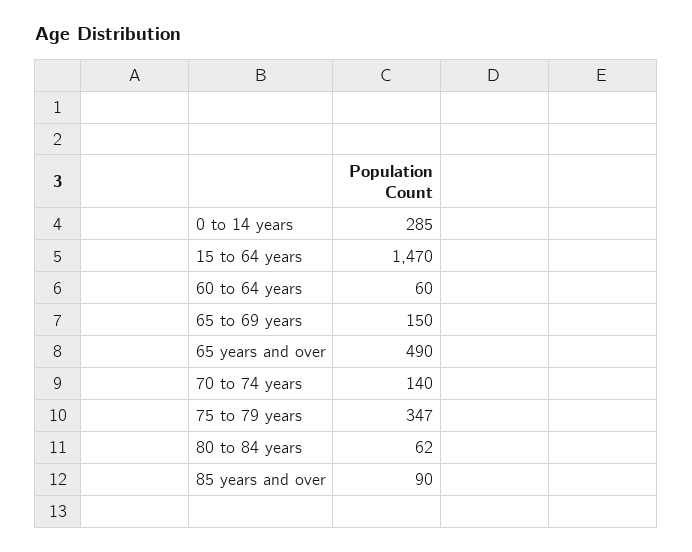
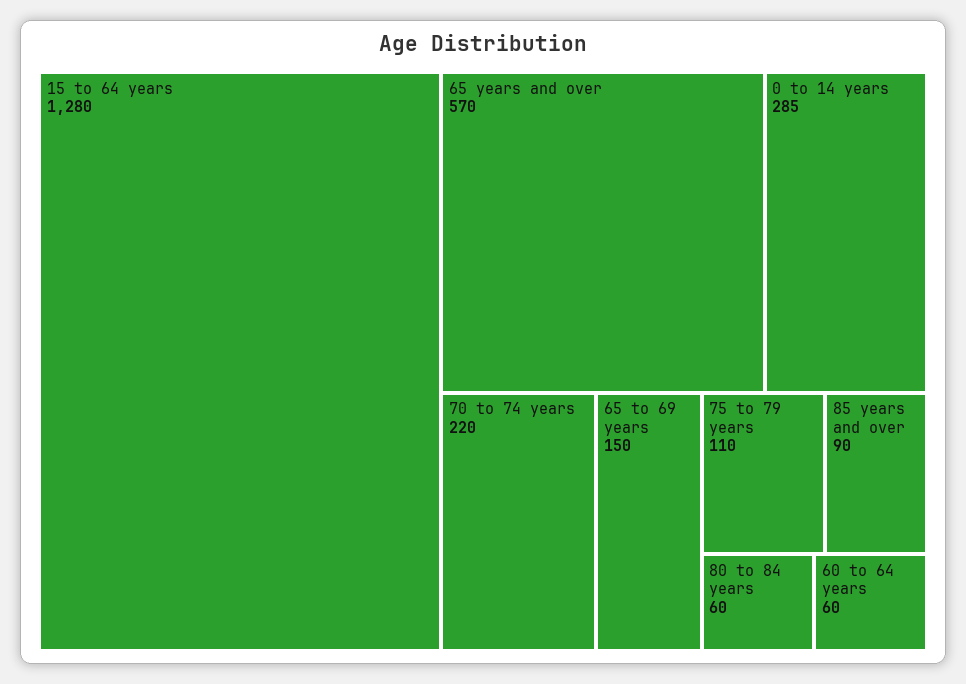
  {
    "0 to 14 years": 285,
-   "15 to 64 years": 1470,
+   "15 to 64 years": 1280,
    "60 to 64 years": 60,
    "65 to 69 years": 150,
-   "65 years and over": 490,
+   "65 years and over": 570,
-   "70 to 74 years": 140,
+   "70 to 74 years": 220,
-   "75 to 79 years": 347,
+   "75 to 79 years": 110,
-   "80 to 84 years": 62,
+   "80 to 84 years": 60,
    "85 years and over": 90
  }

